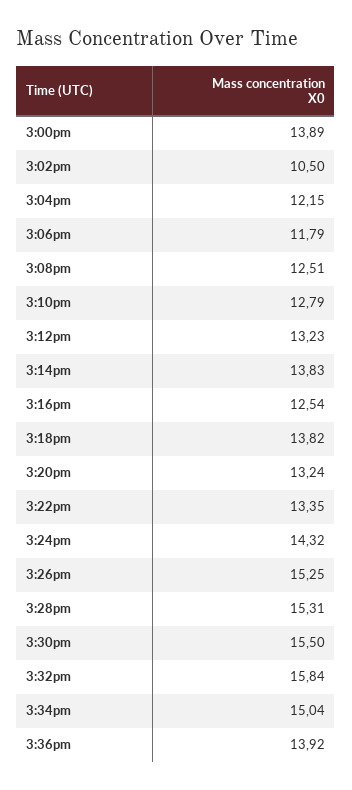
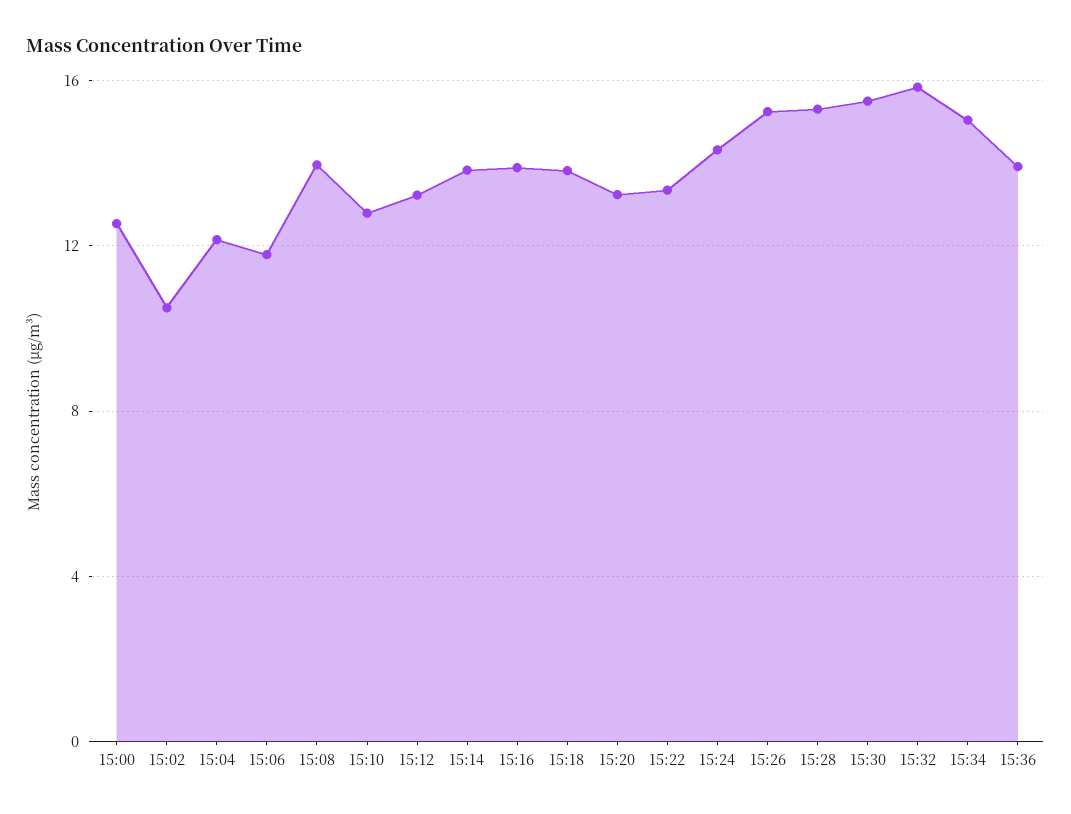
  {
-   "3:00pm": 13.89,
+   "3:00pm": 12.5,
    "3:02pm": 10.5,
    "3:04pm": 12.15,
    "3:06pm": 11.79,
-   "3:08pm": 12.51,
+   "3:08pm": 14,
    "3:10pm": 12.79,
    "3:12pm": 13.23,
    "3:14pm": 13.83,
-   "3:16pm": 12.54,
+   "3:16pm": 14,
    "3:18pm": 13.82,
    "3:20pm": 13.24,
    "3:22pm": 13.35,
    "3:24pm": 14.32,
    "3:26pm": 15.25,
    "3:28pm": 15.31,
    "3:30pm": 15.5,
    "3:32pm": 15.84,
    "3:34pm": 15.04,
    "3:36pm": 13.92
  }

